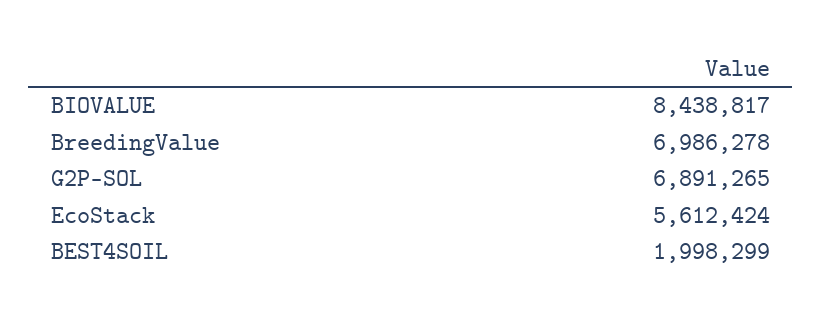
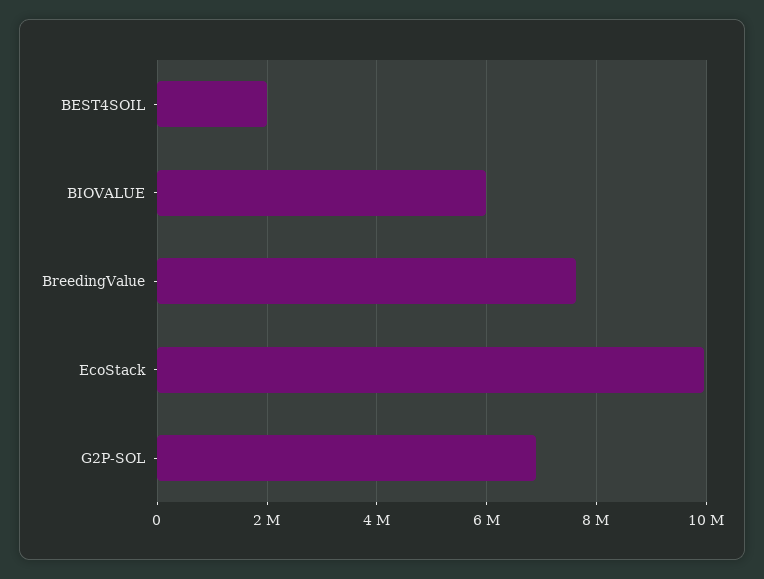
  {
-   "BIOVALUE": 8438817,
+   "BIOVALUE": 6000000,
-   "BreedingValue": 6986278,
+   "BreedingValue": 7600000,
    "G2P-SOL": 6891265,
-   "EcoStack": 5612424,
+   "EcoStack": 10000000,
    "BEST4SOIL": 1998299
  }

